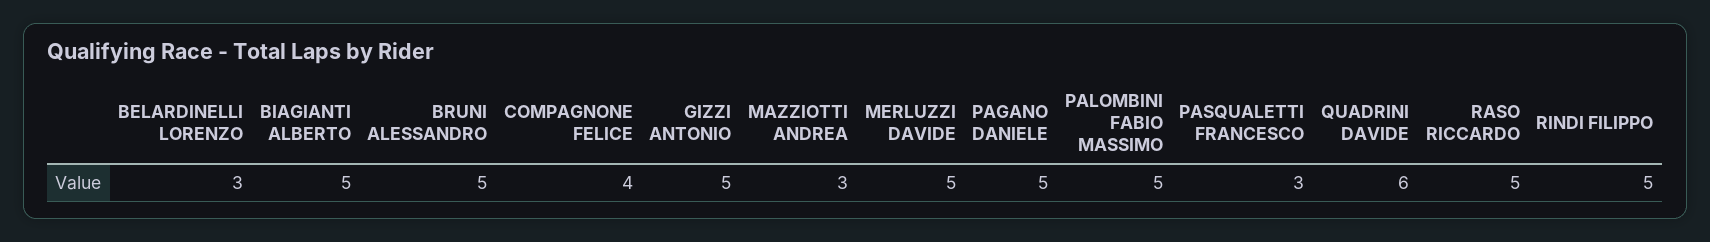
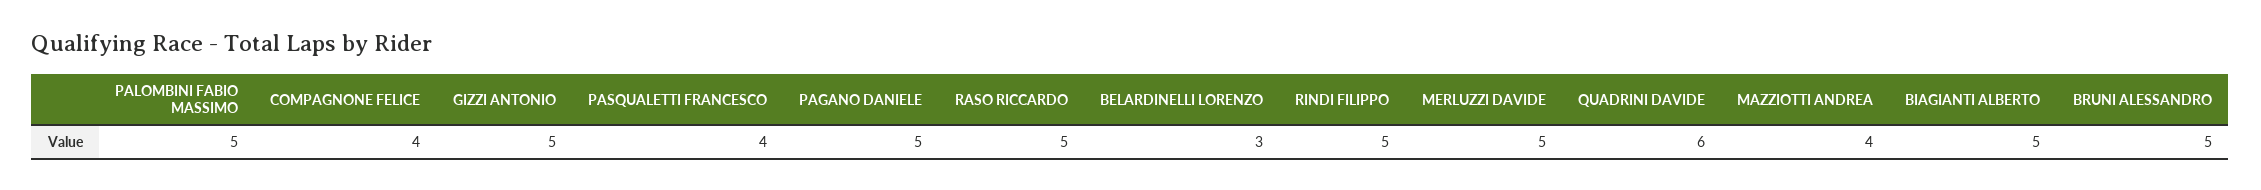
  {
    "BELARDINELLI LORENZO": 3,
    "BIAGIANTI ALBERTO": 5,
    "BRUNI ALESSANDRO": 5,
    "COMPAGNONE FELICE": 4,
    "GIZZI ANTONIO": 5,
-   "MAZZIOTTI ANDREA": 3,
+   "MAZZIOTTI ANDREA": 4,
    "MERLUZZI DAVIDE": 5,
    "PAGANO DANIELE": 5,
    "PALOMBINI FABIO MASSIMO": 5,
-   "PASQUALETTI FRANCESCO": 3,
+   "PASQUALETTI FRANCESCO": 4,
    "QUADRINI DAVIDE": 6,
    "RASO RICCARDO": 5,
    "RINDI FILIPPO": 5
  }

